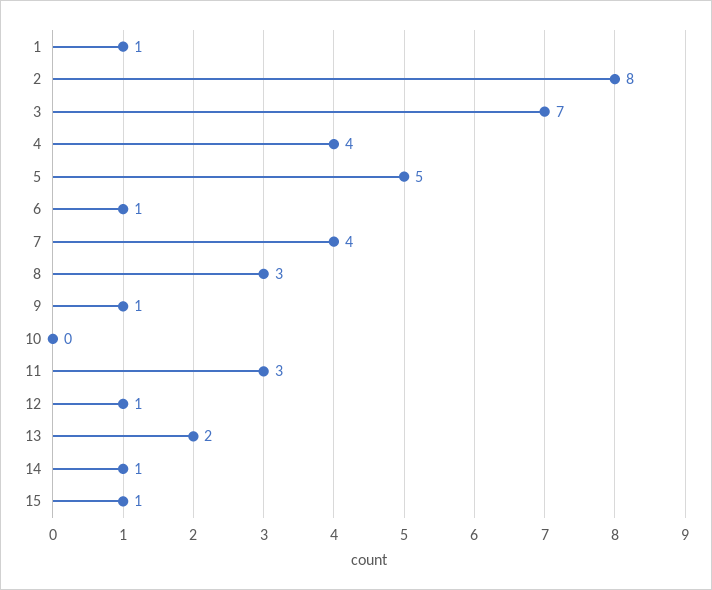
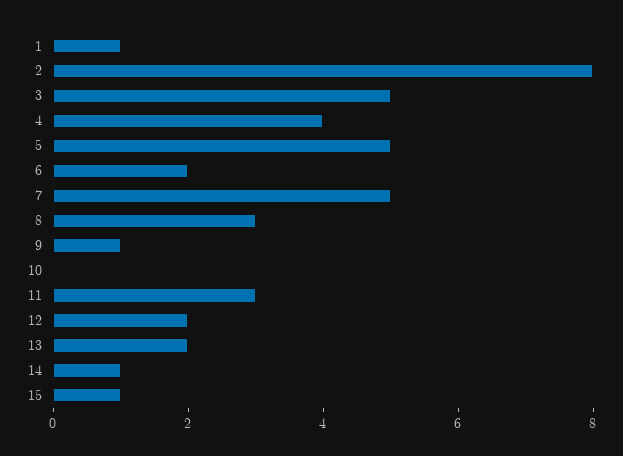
  {
    "1": 1,
    "2": 8,
-   "3": 7,
+   "3": 5,
    "4": 4,
    "5": 5,
-   "6": 1,
+   "6": 2,
-   "7": 4,
+   "7": 5,
    "8": 3,
    "9": 1,
    "10": 0,
    "11": 3,
-   "12": 1,
+   "12": 2,
    "13": 2,
    "14": 1,
    "15": 1
  }

